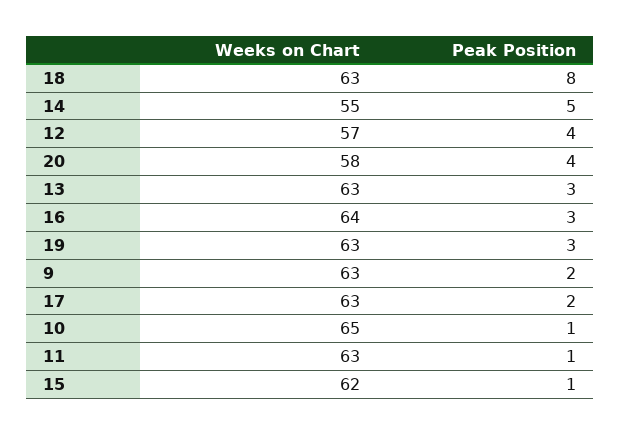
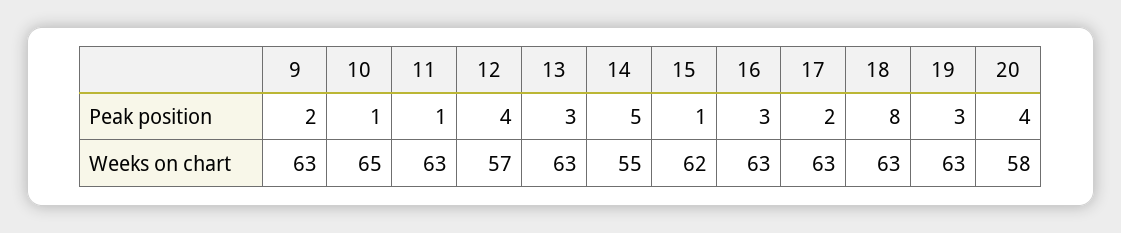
  {
    "Weeks on Chart": {
      "18": 63,
      "14": 55,
      "12": 57,
      "20": 58,
      "13": 63,
-     "16": 64,
+     "16": 63,
      "19": 63,
      "9": 63,
      "17": 63,
      "10": 65,
      "11": 63,
      "15": 62
    },
    "Peak Position": {
      "18": 8,
      "14": 5,
      "12": 4,
      "20": 4,
      "13": 3,
      "16": 3,
      "19": 3,
      "9": 2,
      "17": 2,
      "10": 1,
      "11": 1,
      "15": 1
    }
  }

